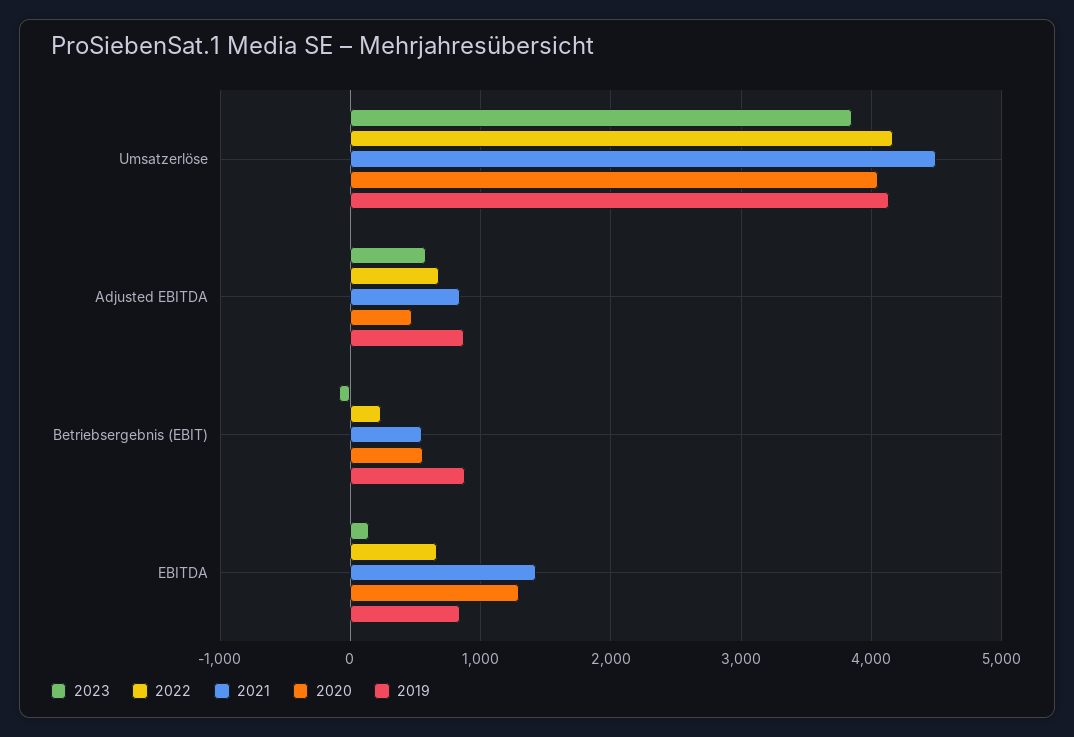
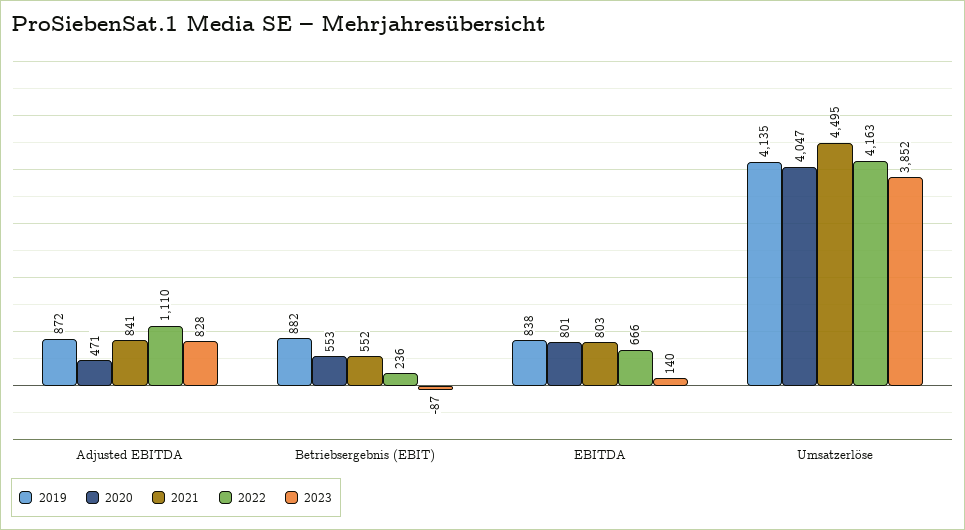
  {
    "2023": {
      "Umsatzerlöse": 3852,
-     "Adjusted EBITDA": 600,
+     "Adjusted EBITDA": 828,
      "Betriebsergebnis (EBIT)": -87,
      "EBITDA": 140
    },
    "2022": {
      "Umsatzerlöse": 4163,
-     "Adjusted EBITDA": 700,
+     "Adjusted EBITDA": 1110,
      "Betriebsergebnis (EBIT)": 236,
      "EBITDA": 666
    },
    "2021": {
      "Umsatzerlöse": 4495,
      "Adjusted EBITDA": 841,
      "Betriebsergebnis (EBIT)": 552,
-     "EBITDA": 1400
+     "EBITDA": 803
    },
    "2020": {
      "Umsatzerlöse": 4047,
      "Adjusted EBITDA": 471,
      "Betriebsergebnis (EBIT)": 553,
-     "EBITDA": 1300
+     "EBITDA": 801
    },
    "2019": {
      "Umsatzerlöse": 4135,
      "Adjusted EBITDA": 872,
      "Betriebsergebnis (EBIT)": 882,
      "EBITDA": 838
    }
  }

